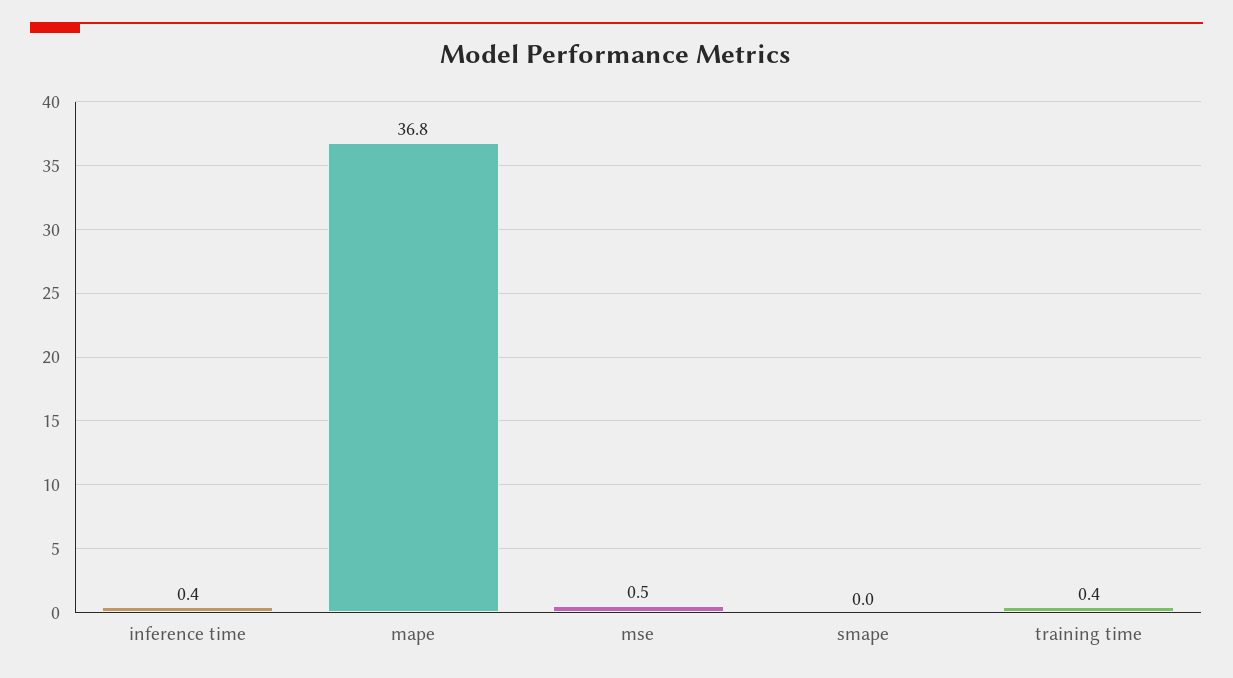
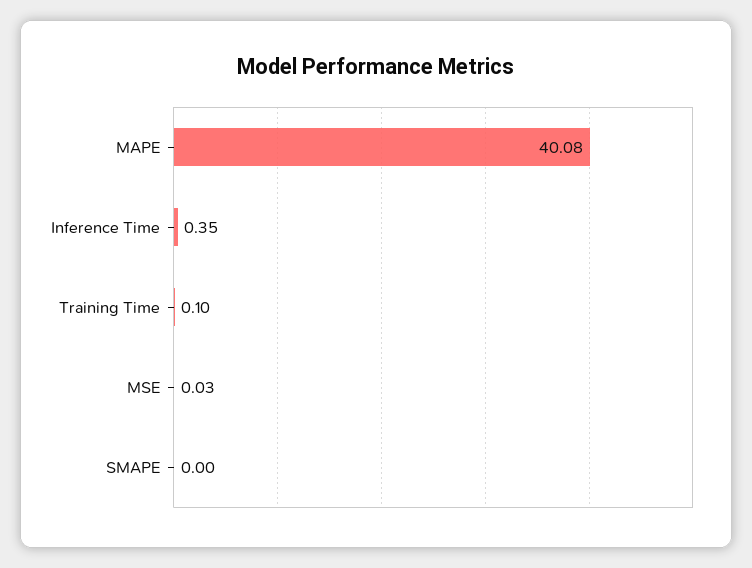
  {
    "inference time": 0.35,
-   "mape": 36.8,
+   "mape": 40.08,
-   "mse": 0.5,
+   "mse": 0.03,
    "smape": 0,
-   "training time": 0.4
+   "training time": 0.1
  }

